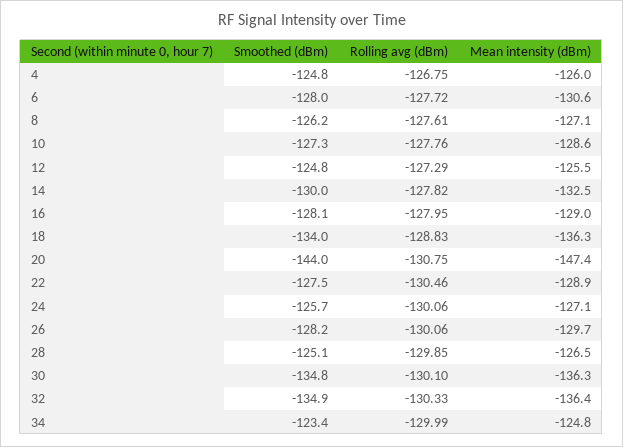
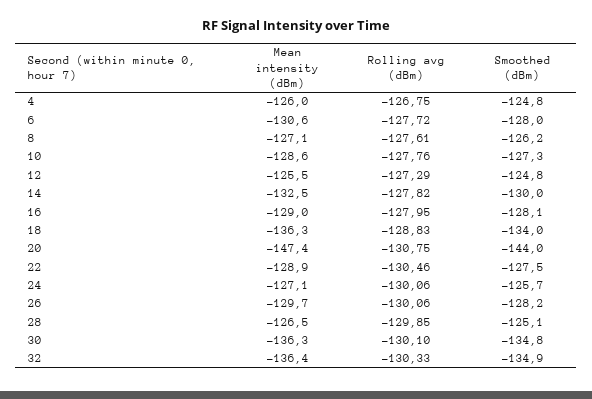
  {
    "Smoothed (dBm)": {
      "4": -124.8,
      "6": -128,
      "8": -126.2,
      "10": -127.3,
      "12": -124.8,
      "14": -130,
      "16": -128.1,
      "18": -134,
      "20": -144,
      "22": -127.5,
      "24": -125.7,
      "26": -128.2,
      "28": -125.1,
      "30": -134.8,
-     "32": -134.9,
+     "32": -134.9
-     "34": -123.4
    },
    "Rolling avg (dBm)": {
      "4": -126.75,
      "6": -127.72,
      "8": -127.61,
      "10": -127.76,
      "12": -127.29,
      "14": -127.82,
      "16": -127.95,
      "18": -128.83,
      "20": -130.75,
      "22": -130.46,
      "24": -130.06,
      "26": -130.06,
      "28": -129.85,
      "30": -130.1,
-     "32": -130.33,
+     "32": -130.33
-     "34": -129.99
    },
    "Mean intensity (dBm)": {
      "4": -126,
      "6": -130.6,
      "8": -127.1,
      "10": -128.6,
      "12": -125.5,
      "14": -132.5,
      "16": -129,
      "18": -136.3,
      "20": -147.4,
      "22": -128.9,
      "24": -127.1,
      "26": -129.7,
      "28": -126.5,
      "30": -136.3,
-     "32": -136.4,
+     "32": -136.4
-     "34": -124.8
    }
  }

